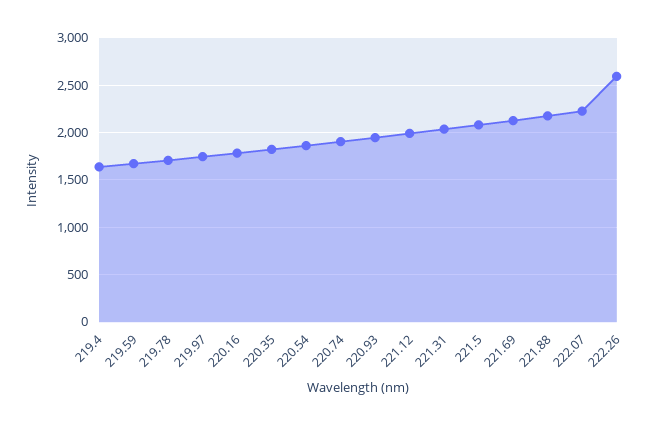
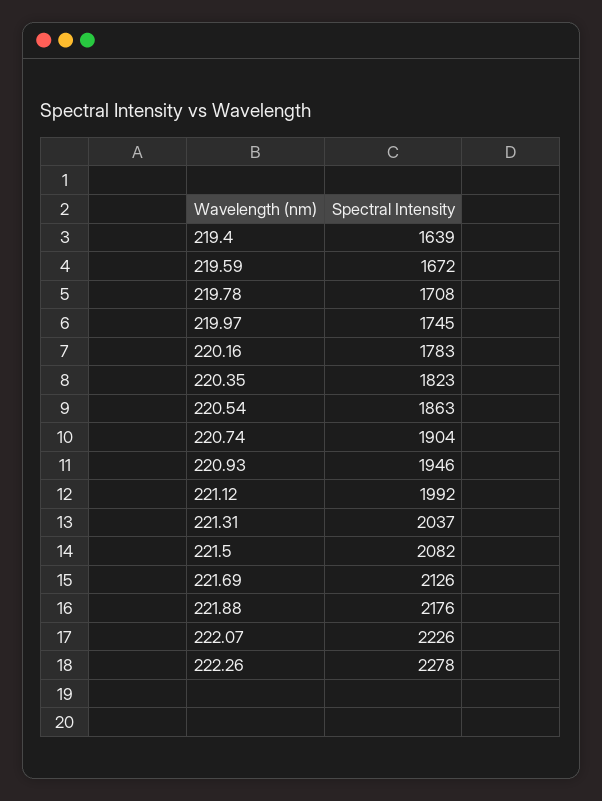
  {
    "219.4": 1639,
    "219.59": 1672,
    "219.78": 1708,
    "219.97": 1745,
    "220.16": 1783,
    "220.35": 1823,
    "220.54": 1863,
    "220.74": 1904,
    "220.93": 1946,
    "221.12": 1992,
    "221.31": 2037,
    "221.5": 2082,
    "221.69": 2126,
    "221.88": 2176,
    "222.07": 2226,
-   "222.26": 2600
+   "222.26": 2278
  }

